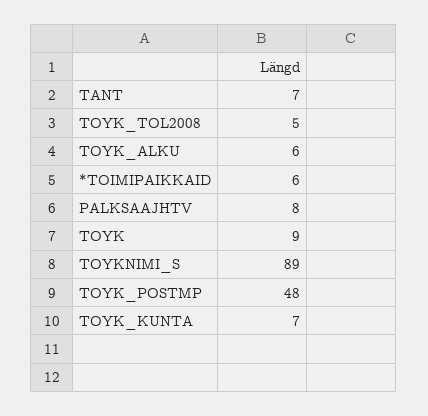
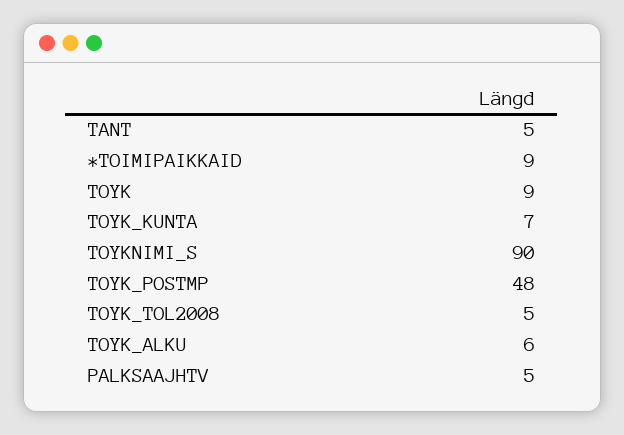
  {
-   "TANT": 7,
+   "TANT": 5,
    "TOYK_TOL2008": 5,
    "TOYK_ALKU": 6,
-   "*TOIMIPAIKKAID": 6,
+   "*TOIMIPAIKKAID": 9,
-   "PALKSAAJHTV": 8,
+   "PALKSAAJHTV": 5,
    "TOYK": 9,
-   "TOYKNIMI_S": 89,
+   "TOYKNIMI_S": 90,
    "TOYK_POSTMP": 48,
    "TOYK_KUNTA": 7
  }

